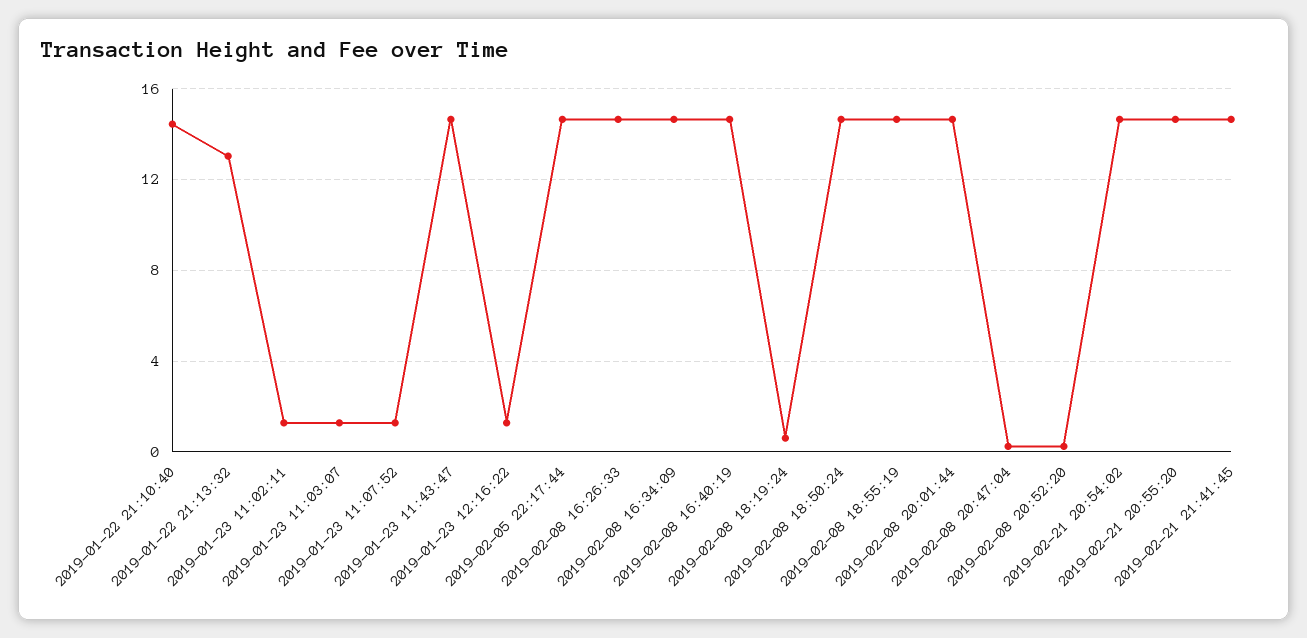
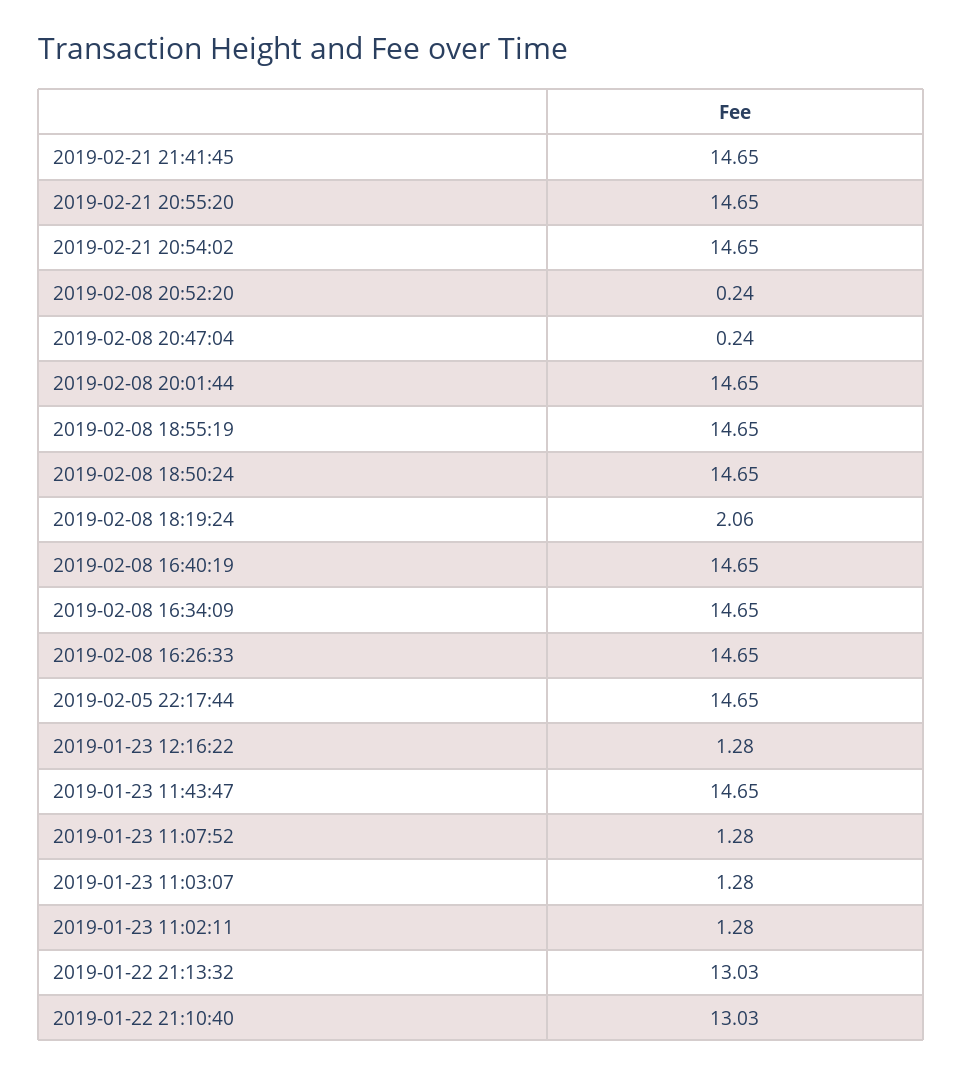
  {
-   "2019-01-22 21:10:40": 14.5,
+   "2019-01-22 21:10:40": 13.03,
    "2019-01-22 21:13:32": 13.03,
    "2019-01-23 11:02:11": 1.28,
    "2019-01-23 11:03:07": 1.28,
    "2019-01-23 11:07:52": 1.28,
    "2019-01-23 11:43:47": 14.65,
    "2019-01-23 12:16:22": 1.28,
    "2019-02-05 22:17:44": 14.65,
    "2019-02-08 16:26:33": 14.65,
    "2019-02-08 16:34:09": 14.65,
    "2019-02-08 16:40:19": 14.65,
-   "2019-02-08 18:19:24": 0.5,
+   "2019-02-08 18:19:24": 2.06,
    "2019-02-08 18:50:24": 14.65,
    "2019-02-08 18:55:19": 14.65,
    "2019-02-08 20:01:44": 14.65,
    "2019-02-08 20:47:04": 0.24,
    "2019-02-08 20:52:20": 0.24,
    "2019-02-21 20:54:02": 14.65,
    "2019-02-21 20:55:20": 14.65,
    "2019-02-21 21:41:45": 14.65
  }

